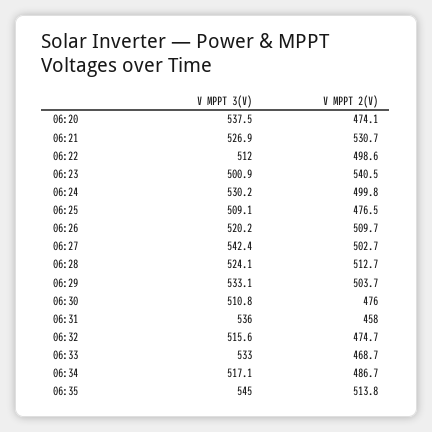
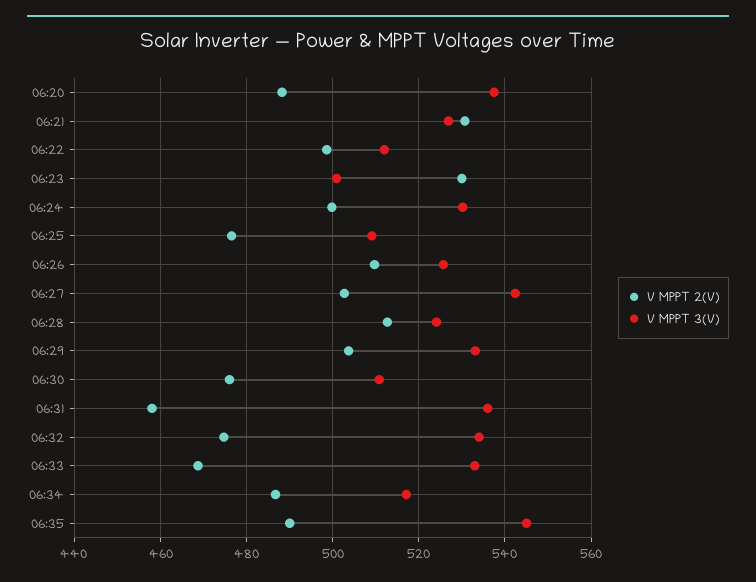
  {
    "V MPPT 3(V)": {
      "06:20": 537.5,
      "06:21": 526.9,
      "06:22": 512,
      "06:23": 500.9,
      "06:24": 530.2,
      "06:25": 509.1,
-     "06:26": 520.2,
+     "06:26": 526,
      "06:27": 542.4,
      "06:28": 524.1,
      "06:29": 533.1,
      "06:30": 510.8,
      "06:31": 536,
-     "06:32": 515.6,
+     "06:32": 534,
      "06:33": 533,
      "06:34": 517.1,
      "06:35": 545
    },
    "V MPPT 2(V)": {
-     "06:20": 474.1,
+     "06:20": 488,
      "06:21": 530.7,
      "06:22": 498.6,
-     "06:23": 540.5,
+     "06:23": 530,
      "06:24": 499.8,
      "06:25": 476.5,
      "06:26": 509.7,
      "06:27": 502.7,
      "06:28": 512.7,
      "06:29": 503.7,
      "06:30": 476,
      "06:31": 458,
      "06:32": 474.7,
      "06:33": 468.7,
      "06:34": 486.7,
-     "06:35": 513.8
+     "06:35": 490
    }
  }

